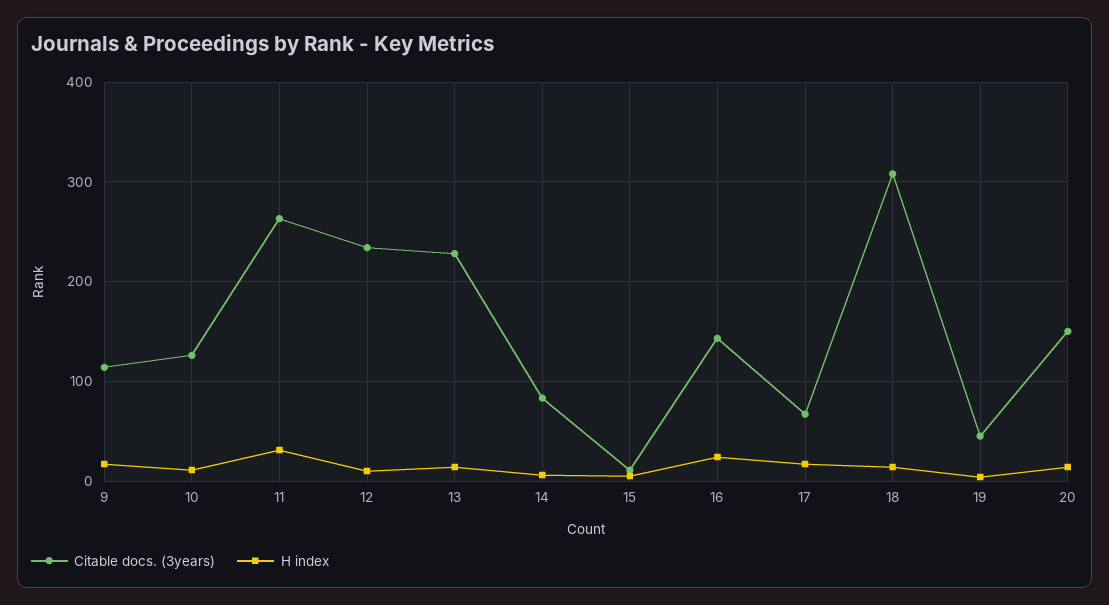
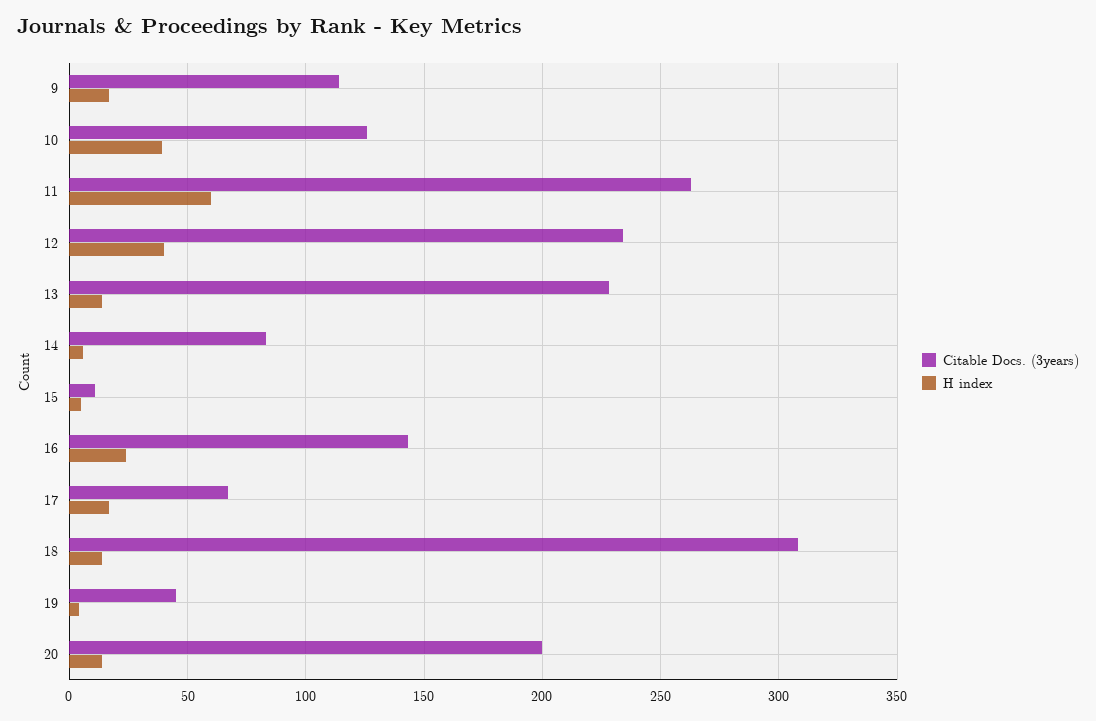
  {
    "Citable docs. (3years)": {
      "9": 115,
      "10": 125,
      "11": 265,
      "12": 235,
      "13": 230,
      "14": 85,
      "15": 10,
      "16": 145,
      "17": 65,
      "18": 310,
      "19": 45,
-     "20": 150
+     "20": 200
    },
    "H index": {
      "9": 15,
-     "10": 10,
+     "10": 40,
-     "11": 30,
+     "11": 60,
-     "12": 10,
+     "12": 40,
      "13": 15,
      "14": 5,
      "15": 5,
      "16": 25,
      "17": 15,
      "18": 15,
      "19": 5,
      "20": 15
    }
  }

